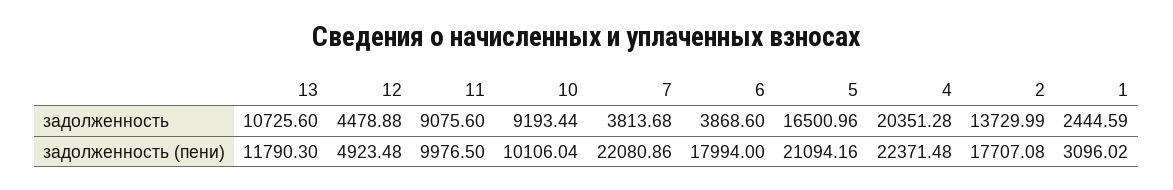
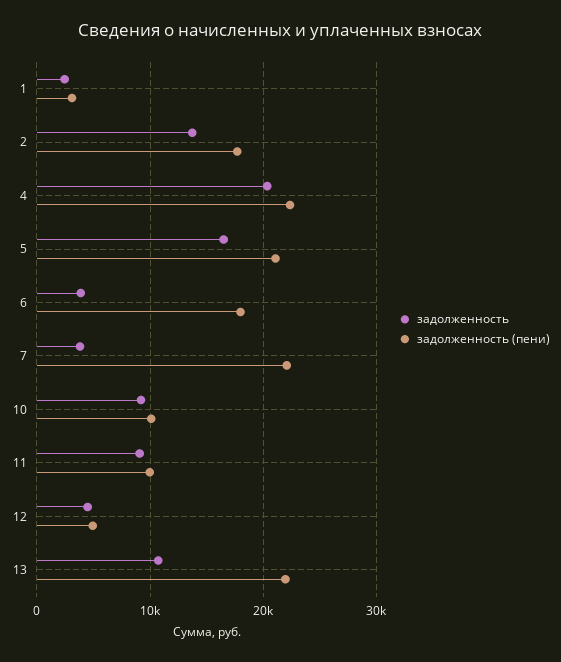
  {
    "задолженность": {
      "13": 10725.6,
      "12": 4478.88,
      "11": 9075.6,
      "10": 9193.44,
      "7": 3813.68,
      "6": 3868.6,
      "5": 16500.96,
      "4": 20351.28,
      "2": 13729.99,
      "1": 2444.59
    },
    "задолженность (пени)": {
-     "13": 11790.3,
+     "13": 22000,
      "12": 4923.48,
      "11": 9976.5,
      "10": 10106.04,
      "7": 22080.86,
      "6": 17994,
      "5": 21094.16,
      "4": 22371.48,
      "2": 17707.08,
      "1": 3096.02
    }
  }

